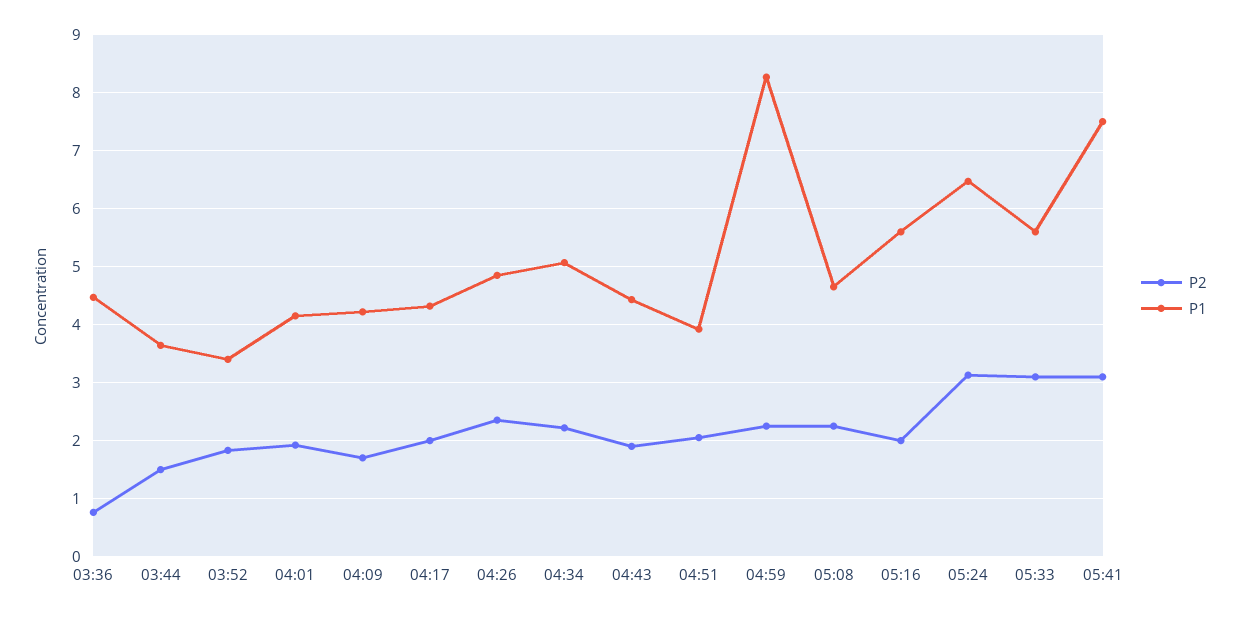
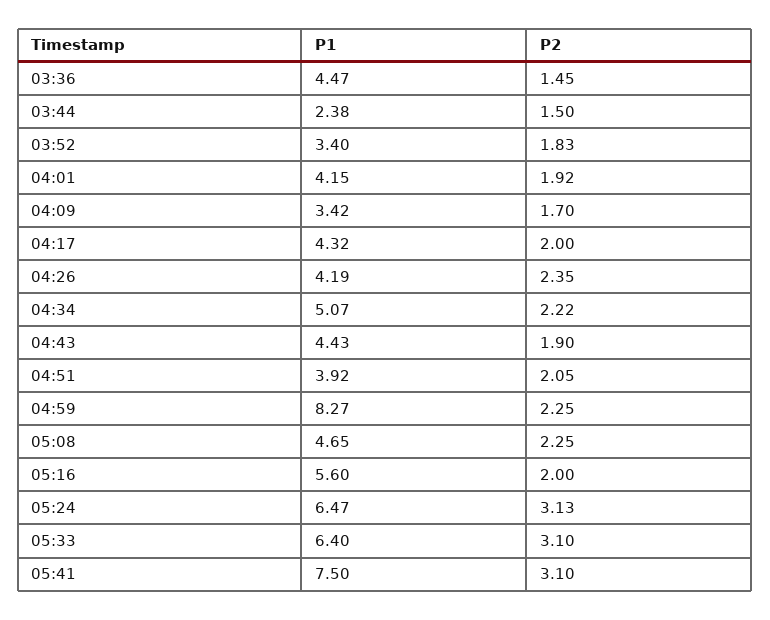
  {
    "P2": {
-     "03:36": 0.8,
+     "03:36": 1.45,
      "03:44": 1.5,
      "03:52": 1.83,
      "04:01": 1.92,
      "04:09": 1.7,
      "04:17": 2,
      "04:26": 2.35,
      "04:34": 2.22,
      "04:43": 1.9,
      "04:51": 2.05,
      "04:59": 2.25,
      "05:08": 2.25,
      "05:16": 2,
      "05:24": 3.13,
      "05:33": 3.1,
      "05:41": 3.1
    },
    "P1": {
      "03:36": 4.47,
-     "03:44": 3.6,
+     "03:44": 2.38,
      "03:52": 3.4,
      "04:01": 4.15,
-     "04:09": 4.2,
+     "04:09": 3.42,
      "04:17": 4.32,
-     "04:26": 4.8,
+     "04:26": 4.19,
      "04:34": 5.07,
      "04:43": 4.43,
      "04:51": 3.92,
      "04:59": 8.27,
      "05:08": 4.65,
      "05:16": 5.6,
      "05:24": 6.47,
-     "05:33": 5.6,
+     "05:33": 6.4,
      "05:41": 7.5
    }
  }

